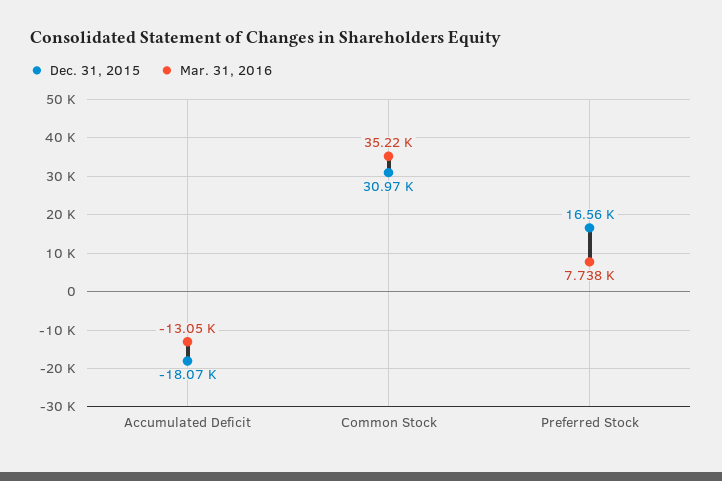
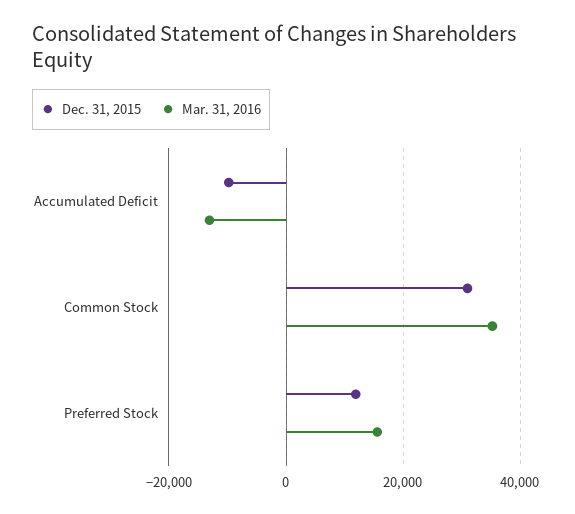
  {
    "Dec. 31, 2015": {
-     "Accumulated Deficit": -18070,
+     "Accumulated Deficit": -10000,
      "Common Stock": 30970,
-     "Preferred Stock": 16560
+     "Preferred Stock": 12000
    },
    "Mar. 31, 2016": {
      "Accumulated Deficit": -13050,
      "Common Stock": 35220,
-     "Preferred Stock": 7738
+     "Preferred Stock": 16000
    }
  }

